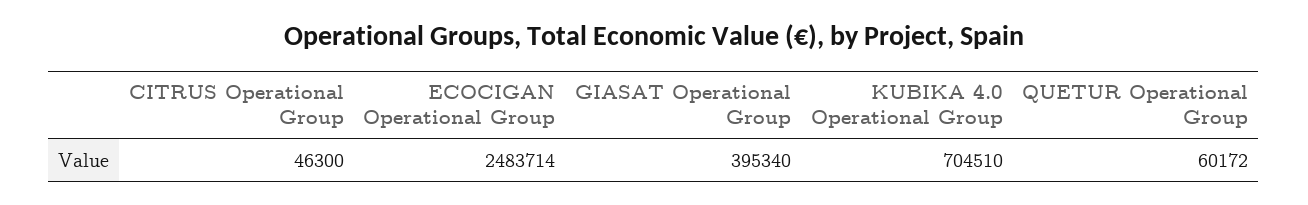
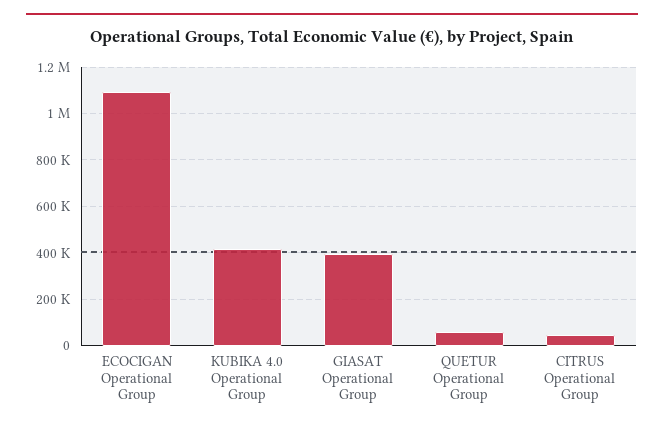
  {
    "CITRUS Operational Group": 46300,
-   "ECOCIGAN Operational Group": 2483714,
+   "ECOCIGAN Operational Group": 1100000,
    "GIASAT Operational Group": 395340,
-   "KUBIKA 4.0 Operational Group": 704510,
+   "KUBIKA 4.0 Operational Group": 400000,
    "QUETUR Operational Group": 60172
  }

